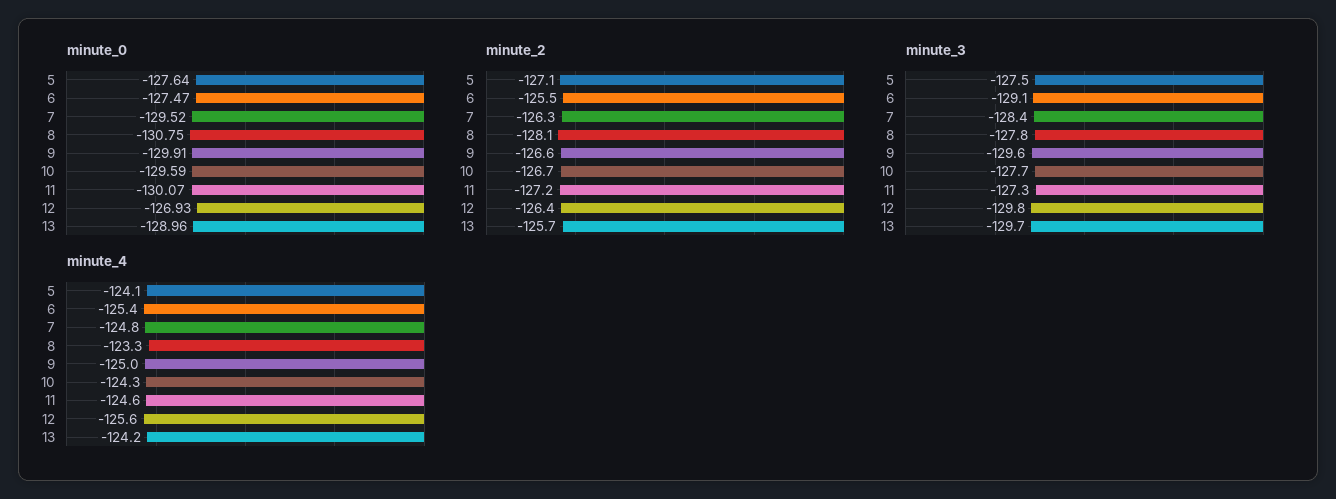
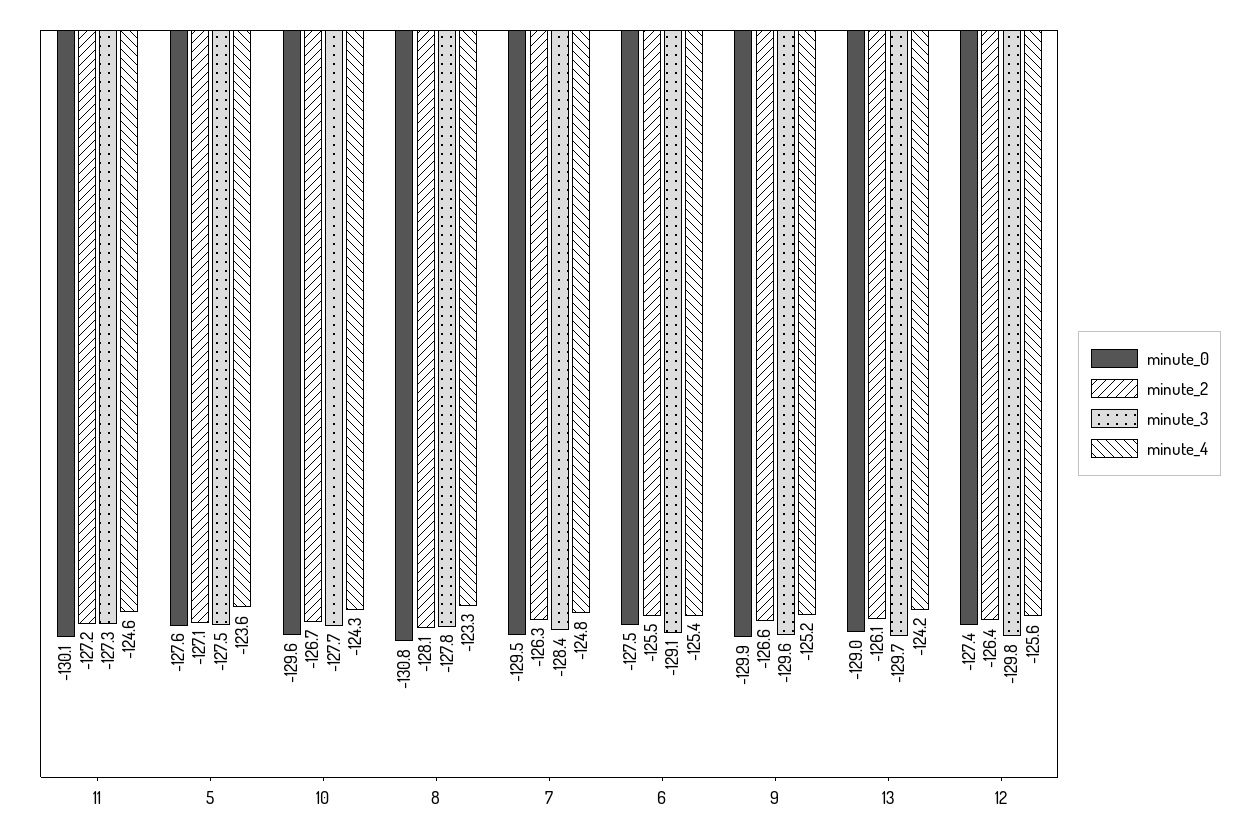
  {
    "minute_0": {
      "5": -127.64,
      "6": -127.47,
      "7": -129.52,
      "8": -130.75,
      "9": -129.91,
      "10": -129.59,
      "11": -130.07,
-     "12": -126.93,
+     "12": -127.4,
      "13": -128.96
    },
    "minute_2": {
      "5": -127.1,
      "6": -125.5,
      "7": -126.3,
      "8": -128.1,
      "9": -126.6,
      "10": -126.7,
      "11": -127.2,
      "12": -126.4,
-     "13": -125.7
+     "13": -126.1
    },
    "minute_3": {
      "5": -127.5,
      "6": -129.1,
      "7": -128.4,
      "8": -127.8,
      "9": -129.6,
      "10": -127.7,
      "11": -127.3,
      "12": -129.8,
      "13": -129.7
    },
    "minute_4": {
-     "5": -124.1,
+     "5": -123.6,
      "6": -125.4,
      "7": -124.8,
      "8": -123.3,
-     "9": -125,
+     "9": -125.2,
      "10": -124.3,
      "11": -124.6,
      "12": -125.6,
      "13": -124.2
    }
  }

